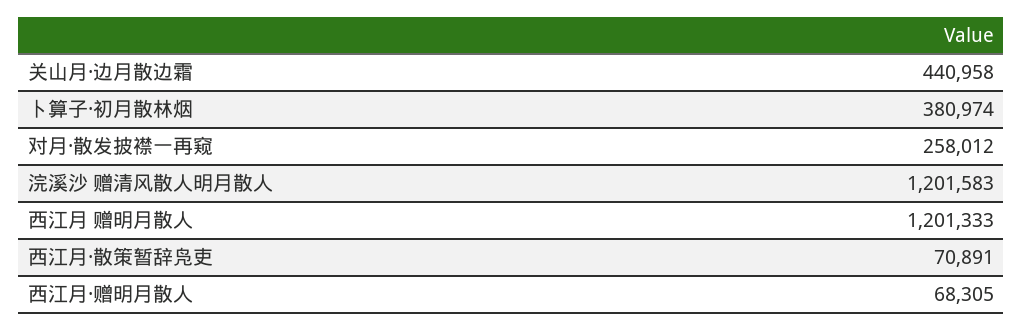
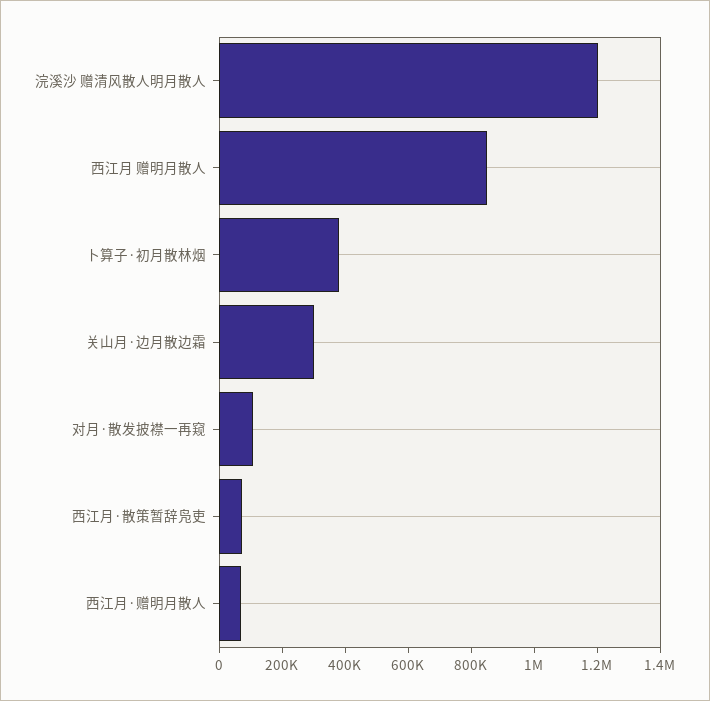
  {
-   "关山月·边月散边霜": 440958,
+   "关山月·边月散边霜": 300000,
    "卜算子·初月散林烟": 380974,
-   "对月·散发披襟一再窥": 258012,
+   "对月·散发披襟一再窥": 100000,
    "浣溪沙 赠清风散人明月散人": 1201583,
-   "西江月 赠明月散人": 1201333,
+   "西江月 赠明月散人": 850000,
    "西江月·散策暂辞凫吏": 70891,
    "西江月·赠明月散人": 68305
  }

